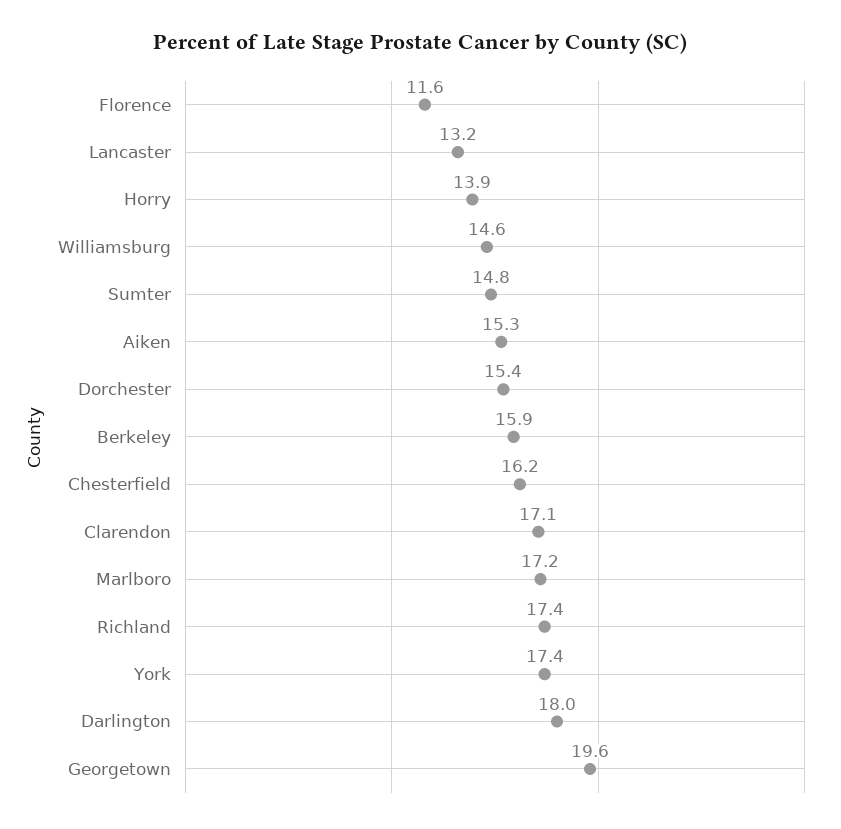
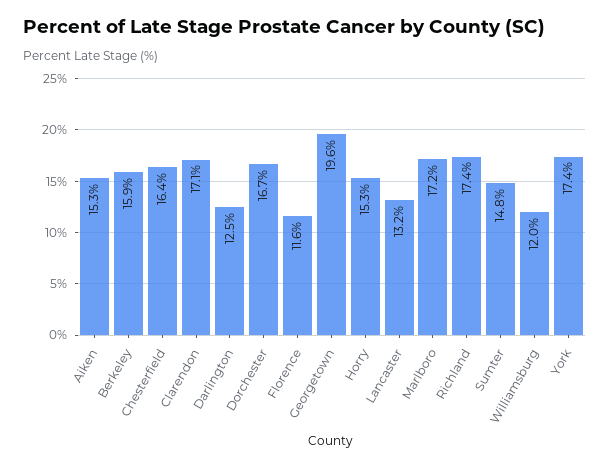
  {
    "Florence": 11.6,
    "Lancaster": 13.2,
-   "Horry": 13.9,
+   "Horry": 15.3,
-   "Williamsburg": 14.6,
+   "Williamsburg": 12,
    "Sumter": 14.8,
    "Aiken": 15.3,
-   "Dorchester": 15.4,
+   "Dorchester": 16.7,
    "Berkeley": 15.9,
-   "Chesterfield": 16.2,
+   "Chesterfield": 16.4,
    "Clarendon": 17.1,
    "Marlboro": 17.2,
    "Richland": 17.4,
    "York": 17.4,
-   "Darlington": 18,
+   "Darlington": 12.5,
    "Georgetown": 19.6
  }

